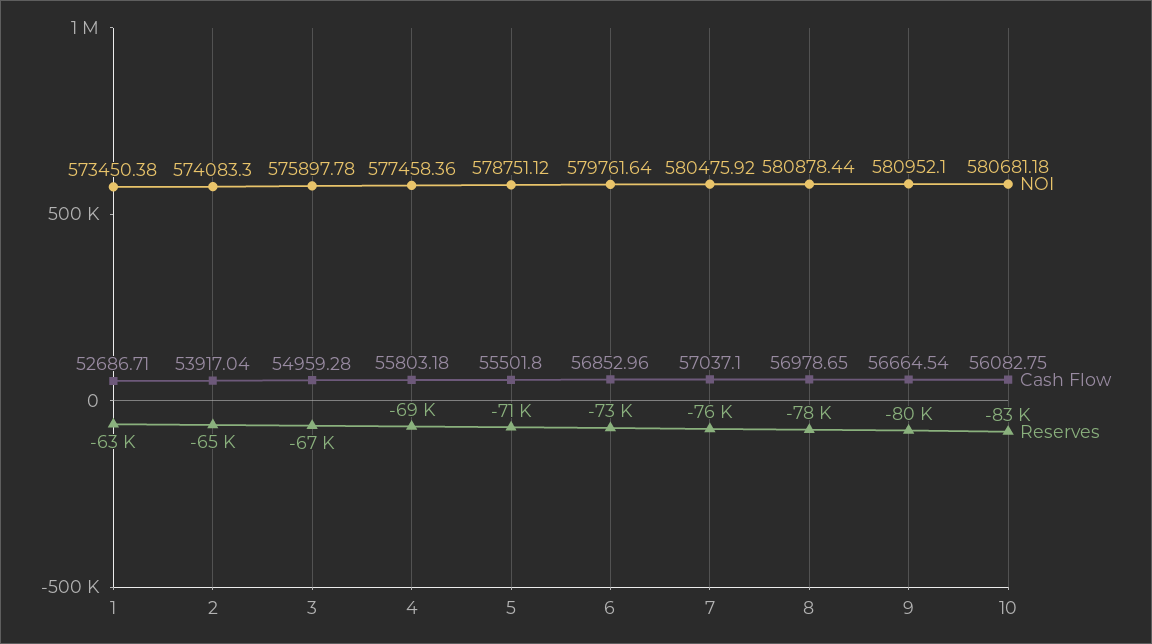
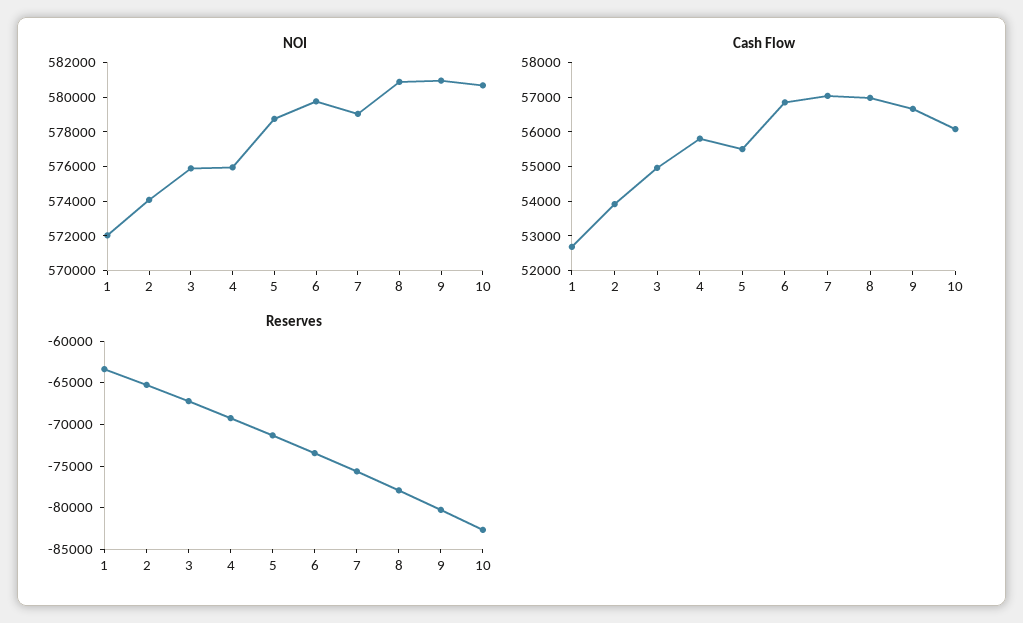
  {
    "NOI": {
-     "1": 573450.38,
+     "1": 572000,
      "2": 574083.3,
      "3": 575897.78,
-     "4": 577458.36,
+     "4": 576000,
      "5": 578751.12,
      "6": 579761.64,
-     "7": 580475.92,
+     "7": 579000,
      "8": 580878.44,
      "9": 580952.1,
      "10": 580681.18
    },
    "Cash Flow": {
      "1": 52686.71,
      "2": 53917.04,
      "3": 54959.28,
      "4": 55803.18,
      "5": 55501.8,
      "6": 56852.96,
      "7": 57037.1,
      "8": 56978.65,
      "9": 56664.54,
      "10": 56082.75
    },
    "Reserves": {
      "1": -63000,
      "2": -65000,
      "3": -67000,
      "4": -69000,
      "5": -71000,
      "6": -73000,
      "7": -76000,
      "8": -78000,
      "9": -80000,
      "10": -83000
    }
  }

